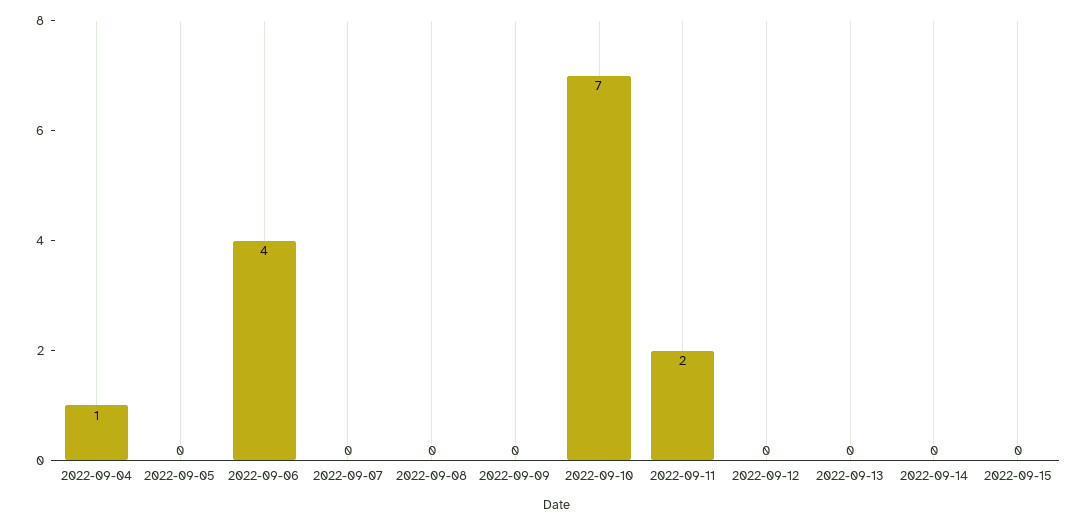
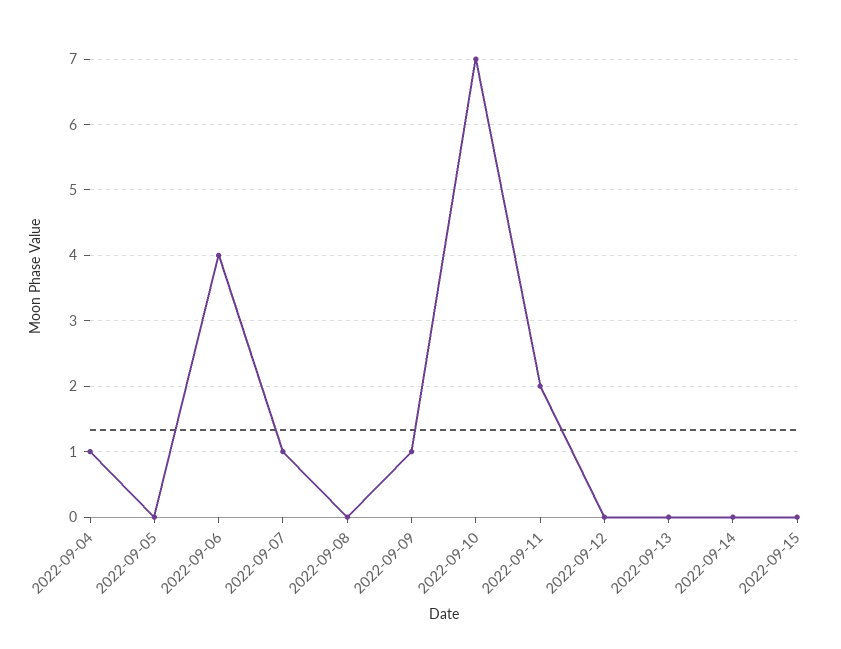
  {
    "2022-09-04": 1,
    "2022-09-05": 0,
    "2022-09-06": 4,
-   "2022-09-07": 0,
+   "2022-09-07": 1,
    "2022-09-08": 0,
-   "2022-09-09": 0,
+   "2022-09-09": 1,
    "2022-09-10": 7,
    "2022-09-11": 2,
    "2022-09-12": 0,
    "2022-09-13": 0,
    "2022-09-14": 0,
    "2022-09-15": 0
  }

